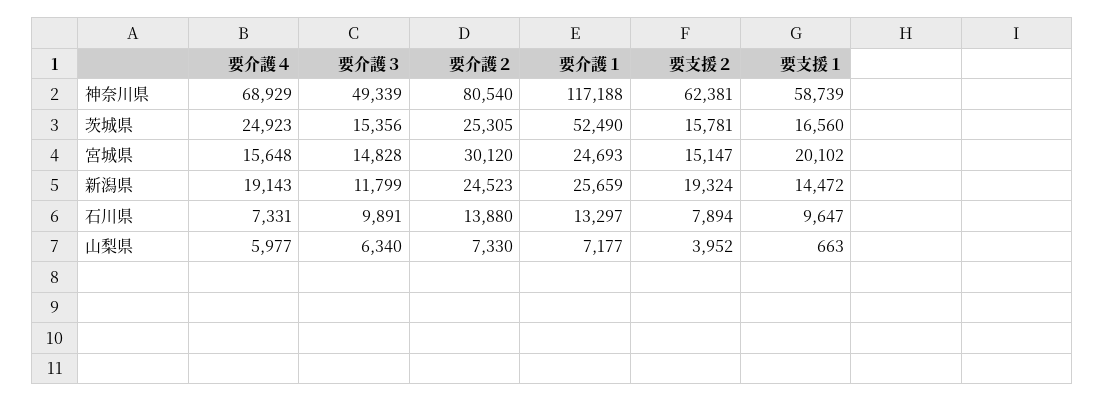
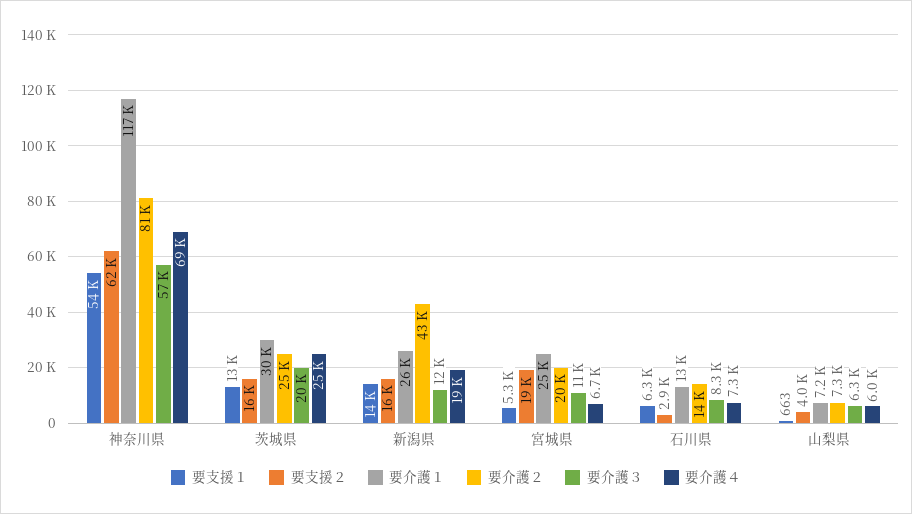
  {
    "要介護４": {
      "神奈川県": 68929,
      "茨城県": 24923,
-     "宮城県": 15648,
+     "宮城県": 6700,
      "新潟県": 19143,
      "石川県": 7331,
      "山梨県": 5977
    },
    "要介護３": {
-     "神奈川県": 49339,
+     "神奈川県": 57000,
-     "茨城県": 15356,
+     "茨城県": 20000,
-     "宮城県": 14828,
+     "宮城県": 11000,
      "新潟県": 11799,
-     "石川県": 9891,
+     "石川県": 8300,
      "山梨県": 6340
    },
    "要介護２": {
      "神奈川県": 80540,
      "茨城県": 25305,
-     "宮城県": 30120,
+     "宮城県": 20000,
-     "新潟県": 24523,
+     "新潟県": 43000,
      "石川県": 13880,
      "山梨県": 7330
    },
    "要介護１": {
      "神奈川県": 117188,
-     "茨城県": 52490,
+     "茨城県": 30000,
      "宮城県": 24693,
      "新潟県": 25659,
      "石川県": 13297,
      "山梨県": 7177
    },
    "要支援２": {
      "神奈川県": 62381,
      "茨城県": 15781,
-     "宮城県": 15147,
+     "宮城県": 19000,
-     "新潟県": 19324,
+     "新潟県": 16000,
-     "石川県": 7894,
+     "石川県": 2900,
      "山梨県": 3952
    },
    "要支援１": {
-     "神奈川県": 58739,
+     "神奈川県": 54000,
-     "茨城県": 16560,
+     "茨城県": 13000,
-     "宮城県": 20102,
+     "宮城県": 5300,
      "新潟県": 14472,
-     "石川県": 9647,
+     "石川県": 6300,
      "山梨県": 663
    }
  }

